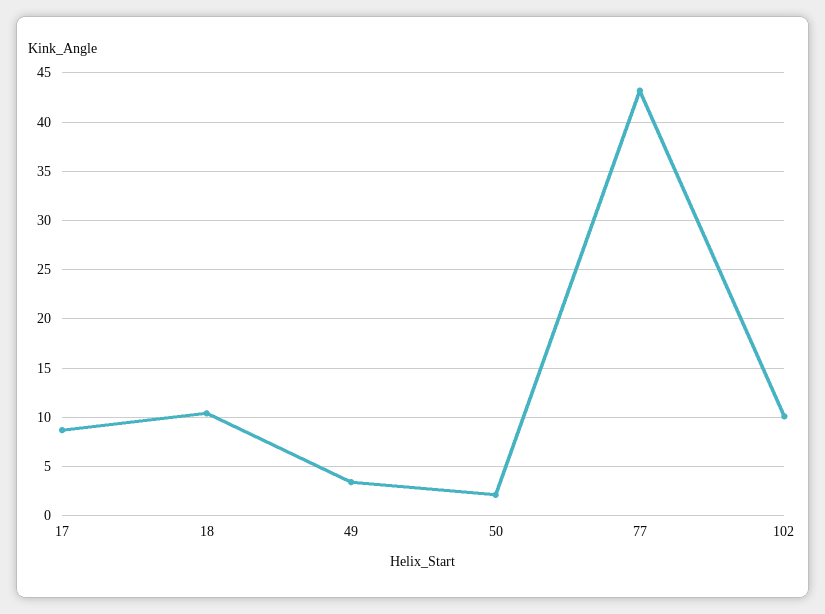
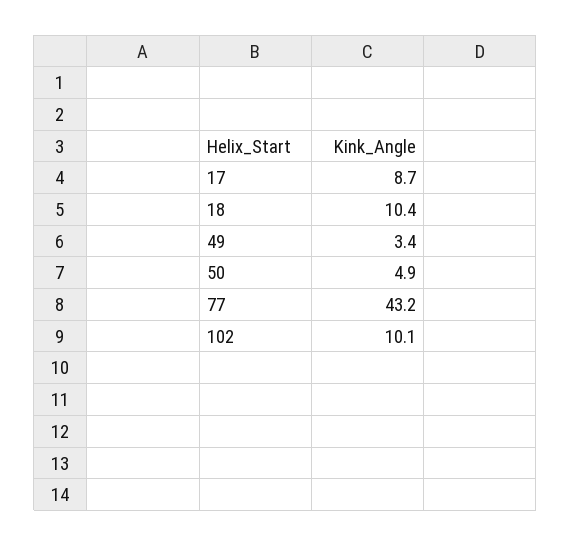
  {
    "17": 8.7,
    "18": 10.4,
    "49": 3.4,
-   "50": 2,
+   "50": 4.9,
    "77": 43.2,
    "102": 10.1
  }

